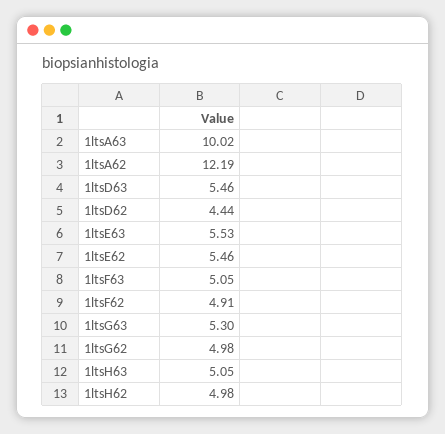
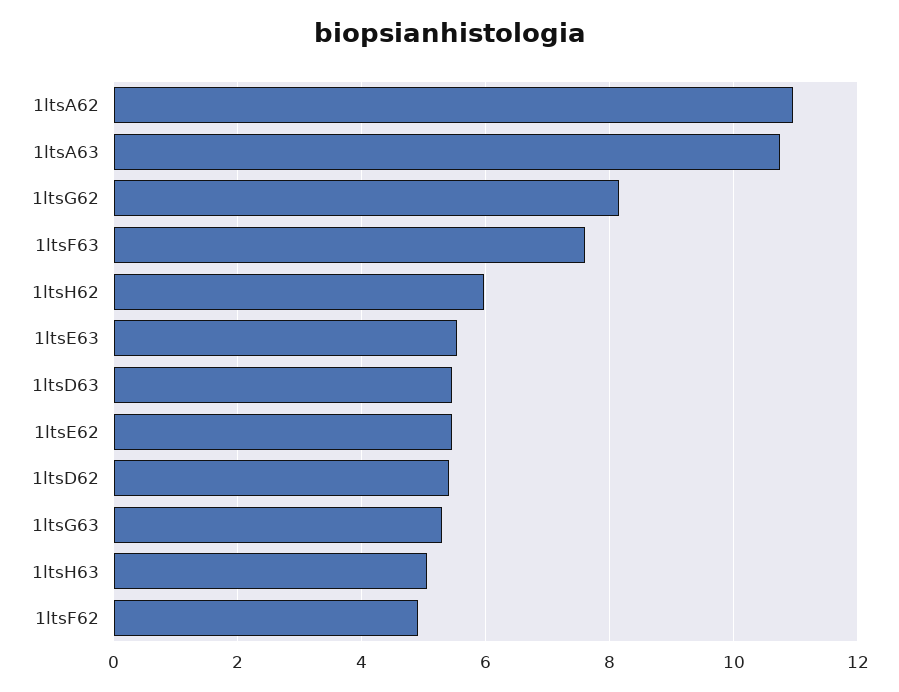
  {
-   "1ltsA63": 10.02,
+   "1ltsA63": 10.8,
-   "1ltsA62": 12.19,
+   "1ltsA62": 11,
    "1ltsD63": 5.46,
-   "1ltsD62": 4.44,
+   "1ltsD62": 5.4,
    "1ltsE63": 5.53,
    "1ltsE62": 5.46,
-   "1ltsF63": 5.05,
+   "1ltsF63": 7.6,
    "1ltsF62": 4.91,
    "1ltsG63": 5.3,
-   "1ltsG62": 4.98,
+   "1ltsG62": 8.2,
    "1ltsH63": 5.05,
-   "1ltsH62": 4.98
+   "1ltsH62": 6
  }

